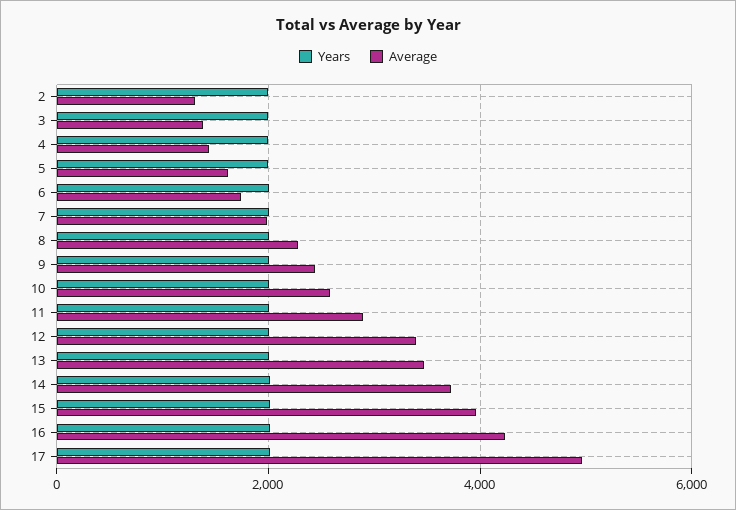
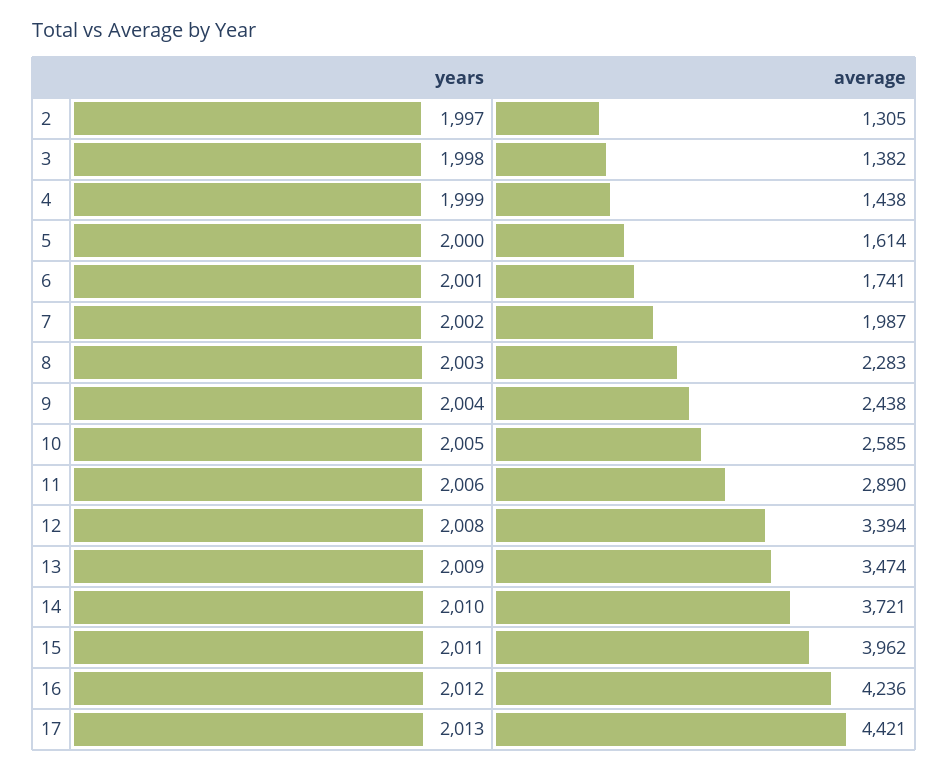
  {
    "Years": {
      "2": 1997,
      "3": 1998,
      "4": 1999,
      "5": 2000,
      "6": 2001,
      "7": 2002,
      "8": 2003,
      "9": 2004,
      "10": 2005,
      "11": 2006,
      "12": 2008,
      "13": 2009,
      "14": 2010,
      "15": 2011,
      "16": 2012,
      "17": 2013
    },
    "Average": {
      "2": 1305,
      "3": 1382,
      "4": 1438,
      "5": 1614,
      "6": 1741,
      "7": 1987,
      "8": 2283,
      "9": 2438,
      "10": 2585,
      "11": 2890,
      "12": 3394,
      "13": 3474,
      "14": 3721,
      "15": 3962,
      "16": 4236,
-     "17": 5000
+     "17": 4421
    }
  }

